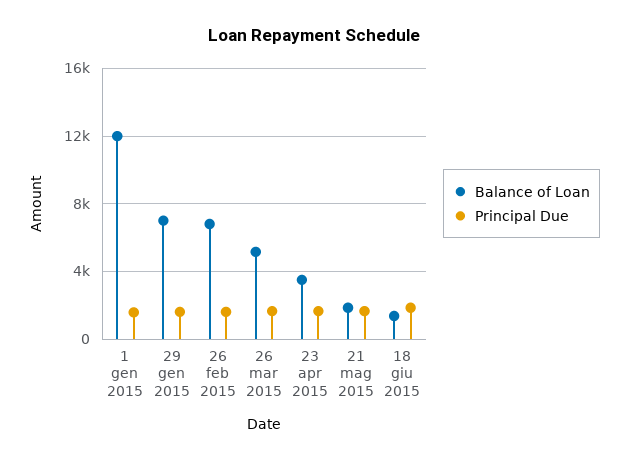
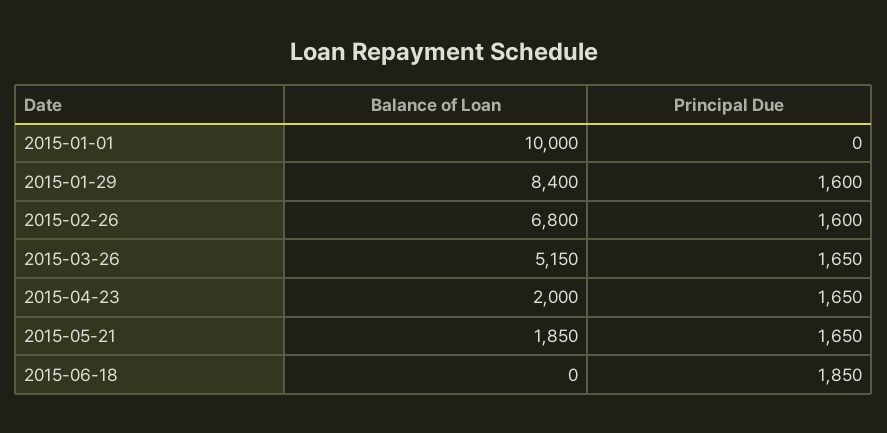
  {
    "Balance of Loan": {
-     "1 gen 2015": 12000,
+     "1 gen 2015": 10000,
-     "29 gen 2015": 7000,
+     "29 gen 2015": 8400,
      "26 feb 2015": 6800,
      "26 mar 2015": 5150,
-     "23 apr 2015": 3500,
+     "23 apr 2015": 2000,
      "21 mag 2015": 1850,
-     "18 giu 2015": 1500
+     "18 giu 2015": 0
    },
    "Principal Due": {
-     "1 gen 2015": 1500,
+     "1 gen 2015": 0,
      "29 gen 2015": 1600,
      "26 feb 2015": 1600,
      "26 mar 2015": 1650,
      "23 apr 2015": 1650,
      "21 mag 2015": 1650,
      "18 giu 2015": 1850
    }
  }

